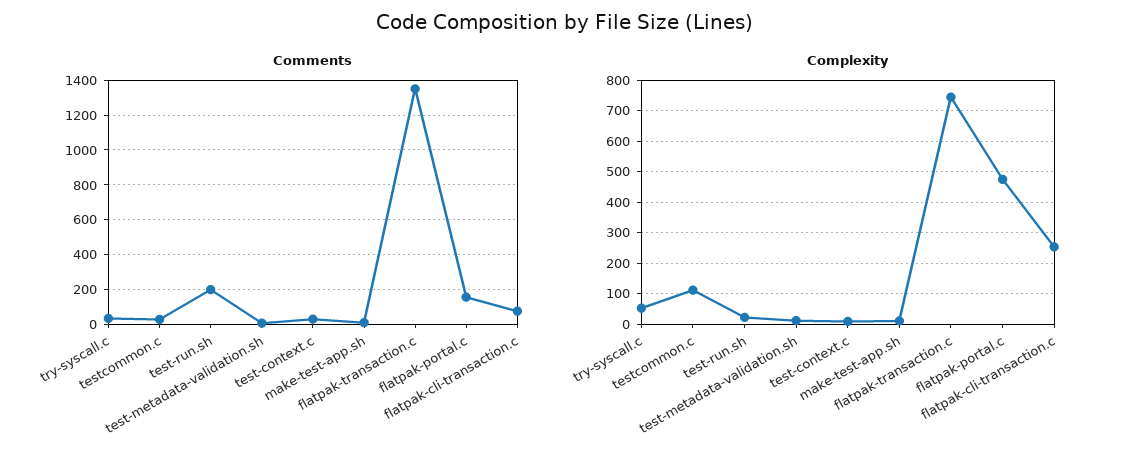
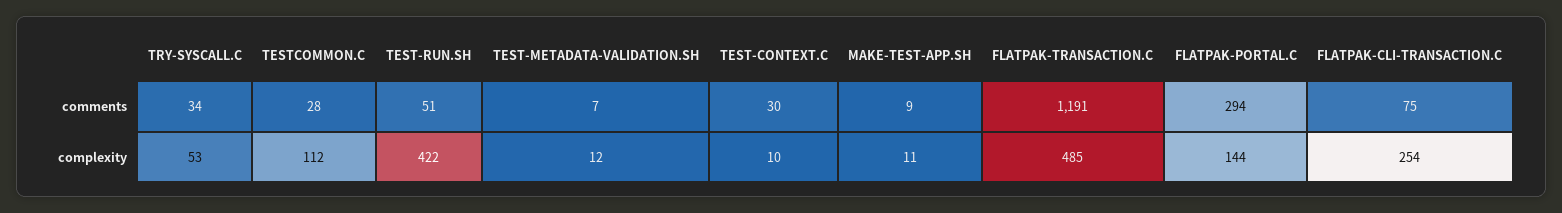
  {
    "Comments": {
      "try-syscall.c": 34,
      "testcommon.c": 28,
-     "test-run.sh": 200,
+     "test-run.sh": 51,
      "test-metadata-validation.sh": 7,
      "test-context.c": 30,
      "make-test-app.sh": 9,
-     "flatpak-transaction.c": 1350,
+     "flatpak-transaction.c": 1191,
-     "flatpak-portal.c": 150,
+     "flatpak-portal.c": 294,
      "flatpak-cli-transaction.c": 75
    },
    "Complexity": {
      "try-syscall.c": 53,
      "testcommon.c": 112,
-     "test-run.sh": 20,
+     "test-run.sh": 422,
      "test-metadata-validation.sh": 12,
      "test-context.c": 10,
      "make-test-app.sh": 11,
-     "flatpak-transaction.c": 740,
+     "flatpak-transaction.c": 485,
-     "flatpak-portal.c": 480,
+     "flatpak-portal.c": 144,
      "flatpak-cli-transaction.c": 254
    }
  }

